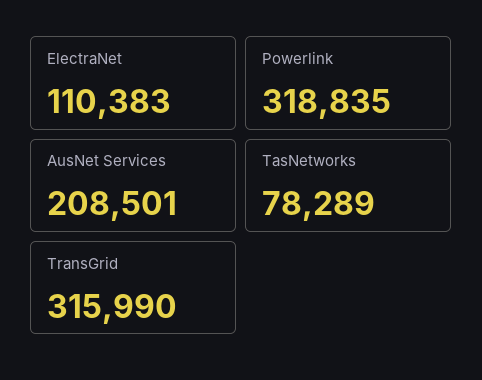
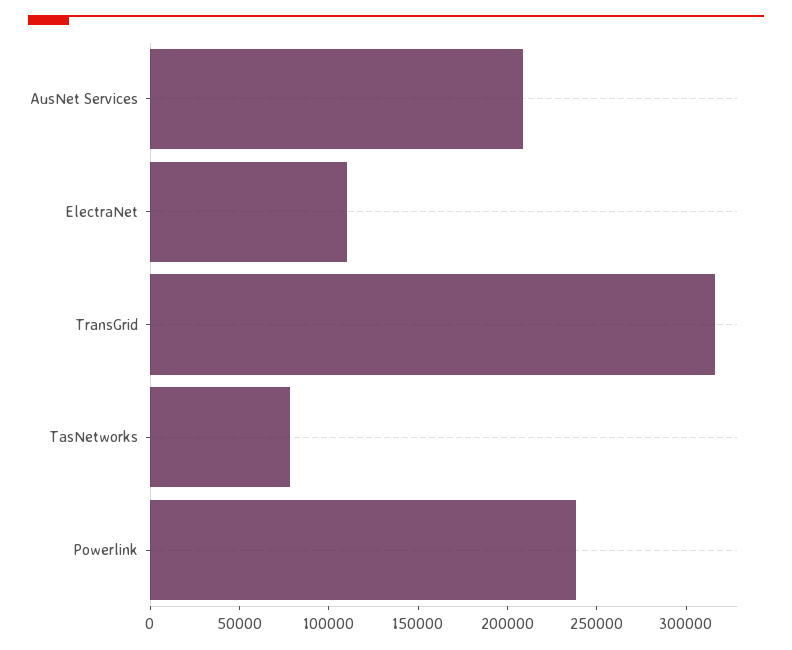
  {
    "ElectraNet": 110383,
-   "Powerlink": 318835,
+   "Powerlink": 240000,
    "AusNet Services": 208501,
    "TasNetworks": 78289,
    "TransGrid": 315990
  }

